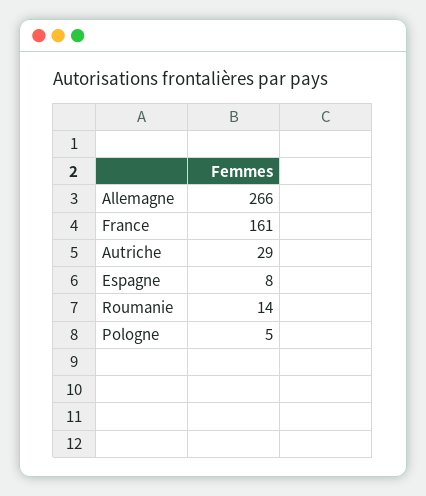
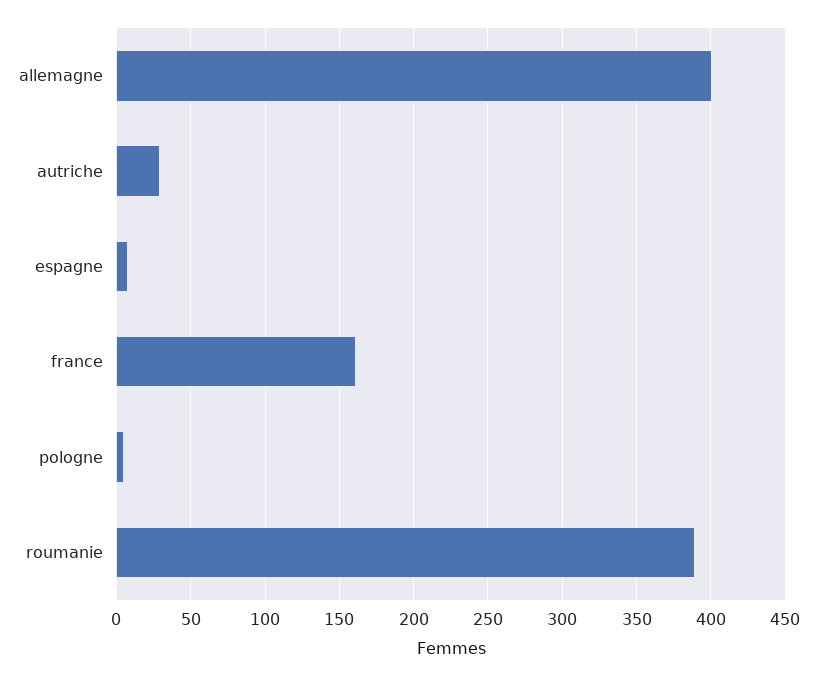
  {
-   "Allemagne": 266,
+   "Allemagne": 400,
    "France": 161,
    "Autriche": 29,
    "Espagne": 8,
-   "Roumanie": 14,
+   "Roumanie": 390,
    "Pologne": 5
  }

